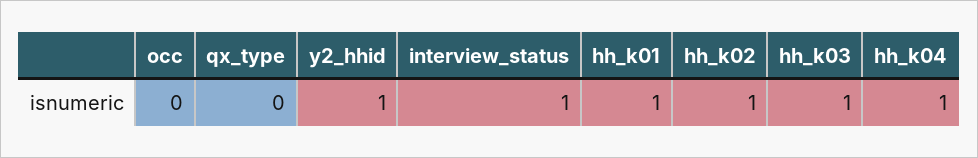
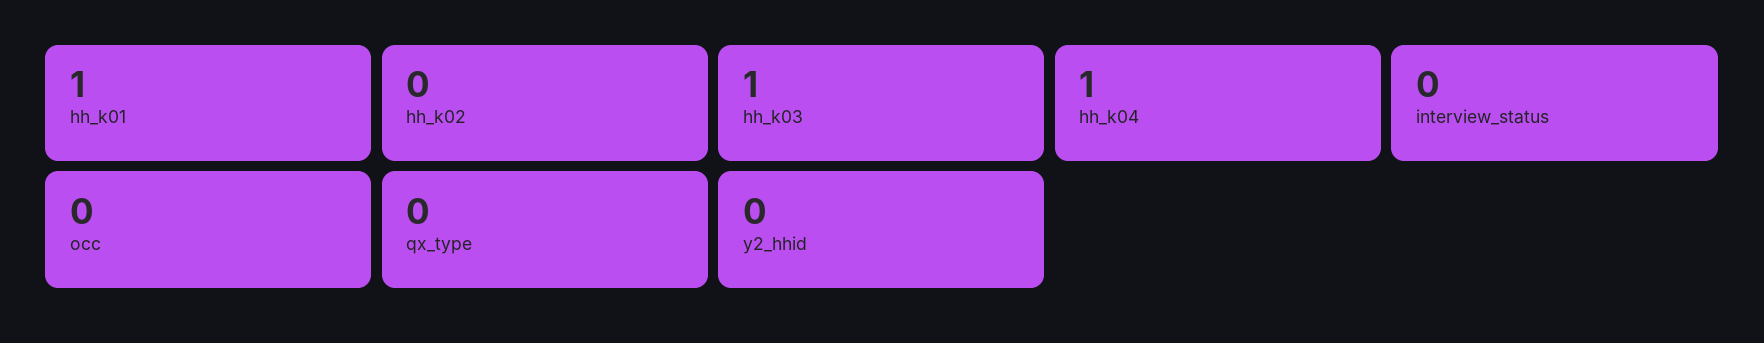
  {
    "occ": 0,
    "qx_type": 0,
-   "y2_hhid": 1,
+   "y2_hhid": 0,
-   "interview_status": 1,
+   "interview_status": 0,
    "hh_k01": 1,
-   "hh_k02": 1,
+   "hh_k02": 0,
    "hh_k03": 1,
    "hh_k04": 1
  }

